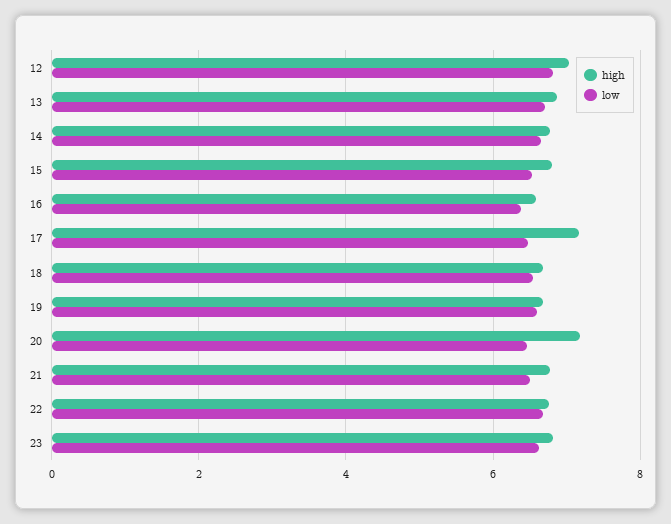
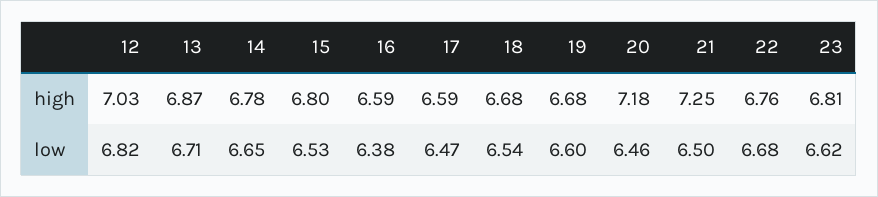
  {
    "high": {
      "12": 7.03,
      "13": 6.87,
      "14": 6.78,
      "15": 6.8,
      "16": 6.59,
-     "17": 7.2,
+     "17": 6.59,
      "18": 6.68,
      "19": 6.68,
      "20": 7.18,
-     "21": 6.8,
+     "21": 7.25,
      "22": 6.76,
      "23": 6.81
    },
    "low": {
      "12": 6.82,
      "13": 6.71,
      "14": 6.65,
      "15": 6.53,
      "16": 6.38,
      "17": 6.47,
      "18": 6.54,
      "19": 6.6,
      "20": 6.46,
      "21": 6.5,
      "22": 6.68,
      "23": 6.62
    }
  }

